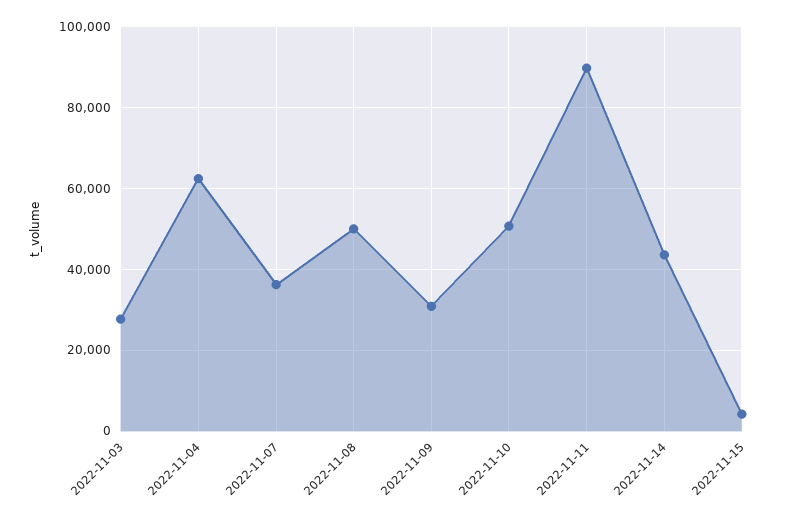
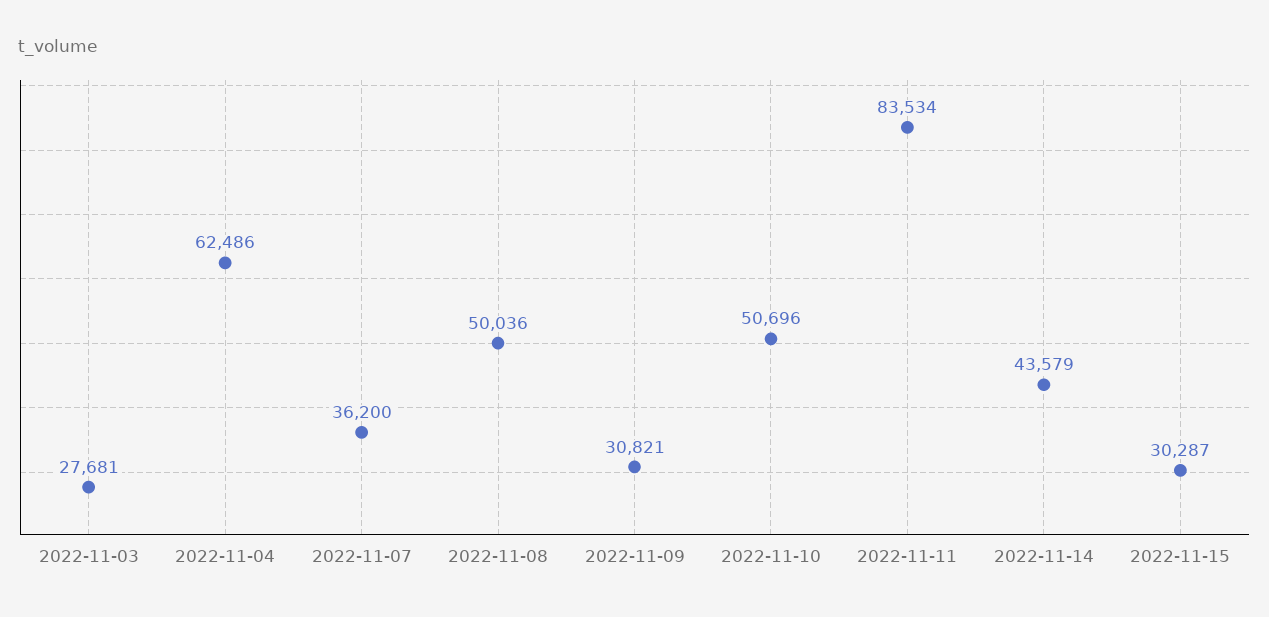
  {
    "2022-11-03": 27681,
    "2022-11-04": 62486,
    "2022-11-07": 36200,
    "2022-11-08": 50036,
    "2022-11-09": 30821,
    "2022-11-10": 50696,
-   "2022-11-11": 90000,
+   "2022-11-11": 83534,
    "2022-11-14": 43579,
-   "2022-11-15": 4000
+   "2022-11-15": 30287
  }

